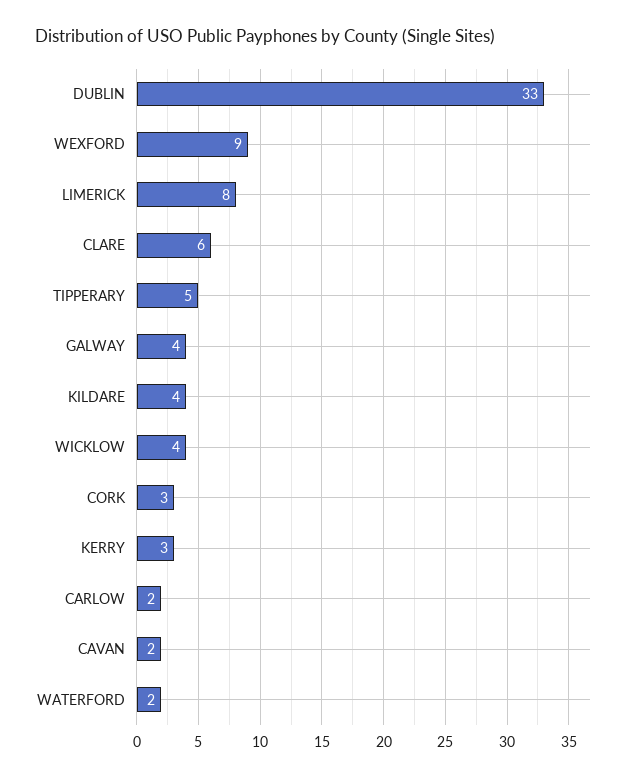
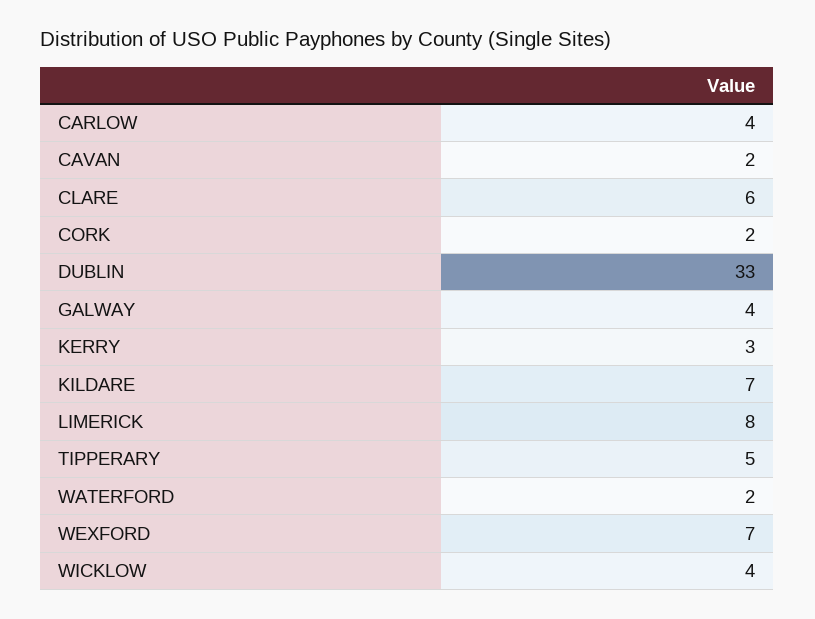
  {
    "DUBLIN": 33,
-   "WEXFORD": 9,
+   "WEXFORD": 7,
    "LIMERICK": 8,
    "CLARE": 6,
    "TIPPERARY": 5,
    "GALWAY": 4,
-   "KILDARE": 4,
+   "KILDARE": 7,
    "WICKLOW": 4,
-   "CORK": 3,
+   "CORK": 2,
    "KERRY": 3,
-   "CARLOW": 2,
+   "CARLOW": 4,
    "CAVAN": 2,
    "WATERFORD": 2
  }

